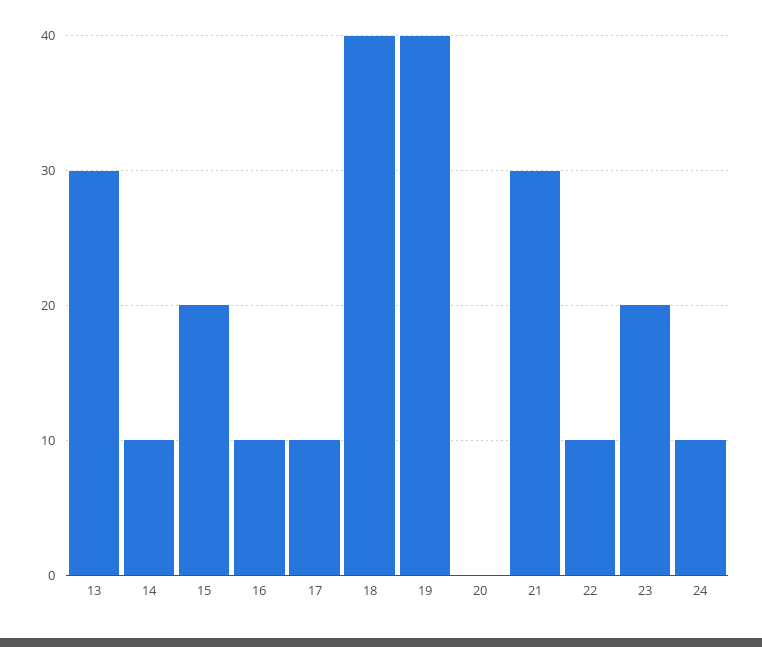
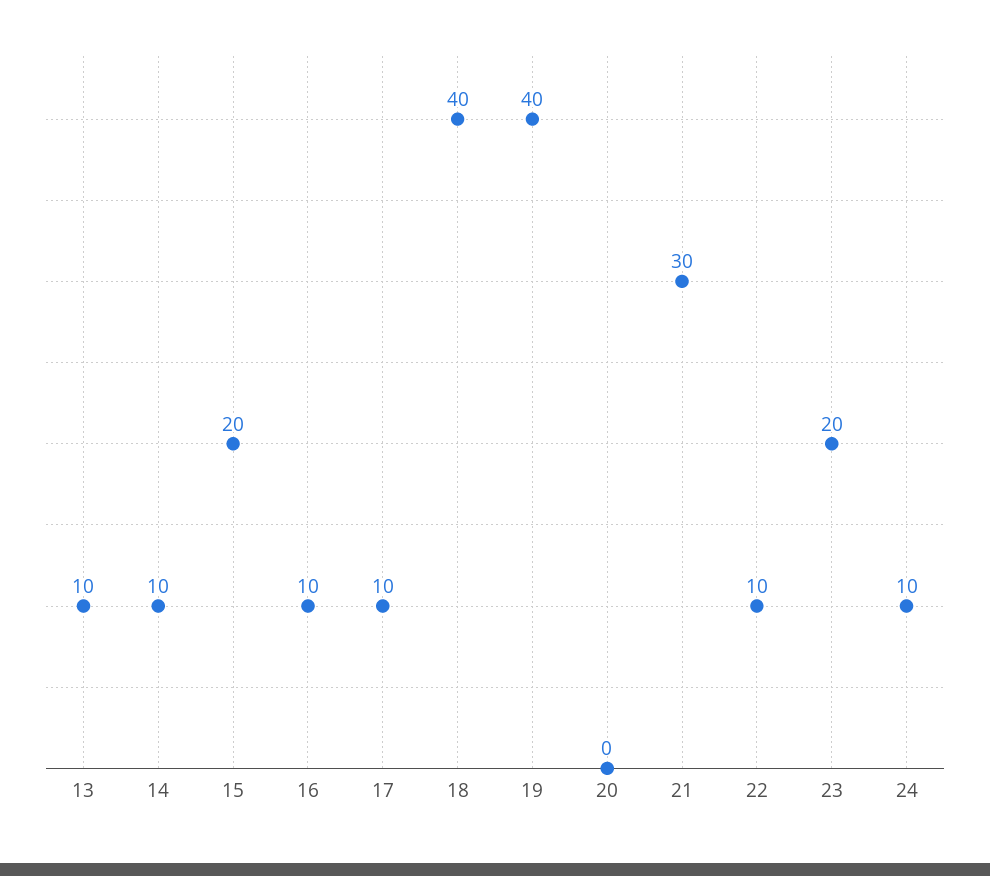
  {
-   "13": 30,
+   "13": 10,
    "14": 10,
    "15": 20,
    "16": 10,
    "17": 10,
    "18": 40,
    "19": 40,
    "20": 0,
    "21": 30,
    "22": 10,
    "23": 20,
    "24": 10
  }

